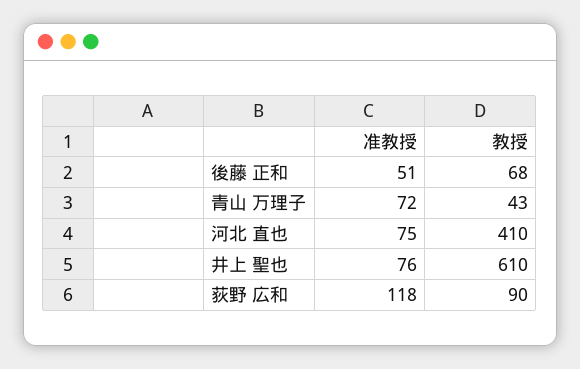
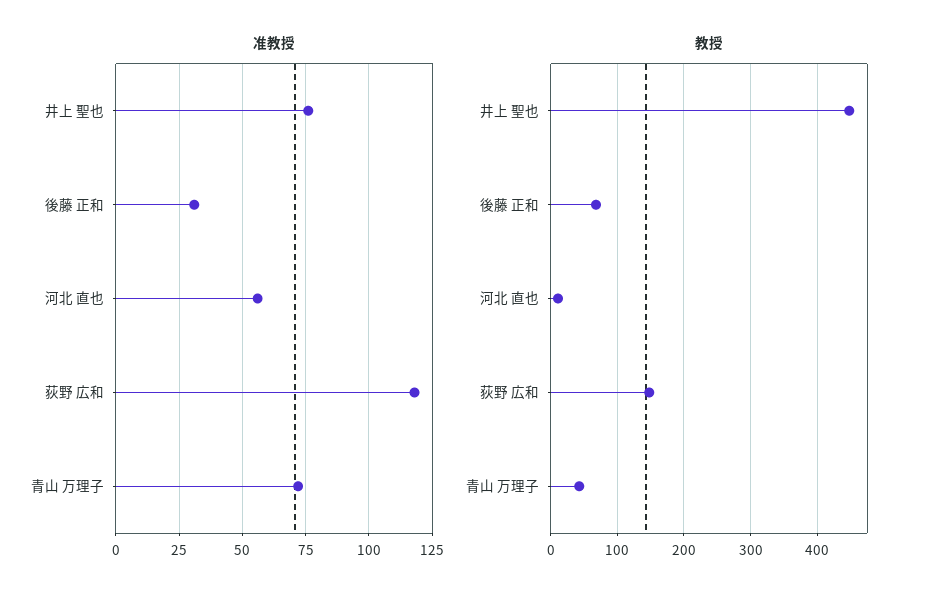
  {
    "准教授": {
-     "後藤 正和": 51,
+     "後藤 正和": 30,
      "青山 万理子": 72,
-     "河北 直也": 75,
+     "河北 直也": 55,
      "井上 聖也": 76,
      "荻野 広和": 118
    },
    "教授": {
      "後藤 正和": 68,
      "青山 万理子": 43,
-     "河北 直也": 410,
+     "河北 直也": 10,
-     "井上 聖也": 610,
+     "井上 聖也": 450,
-     "荻野 広和": 90
+     "荻野 広和": 150
    }
  }

